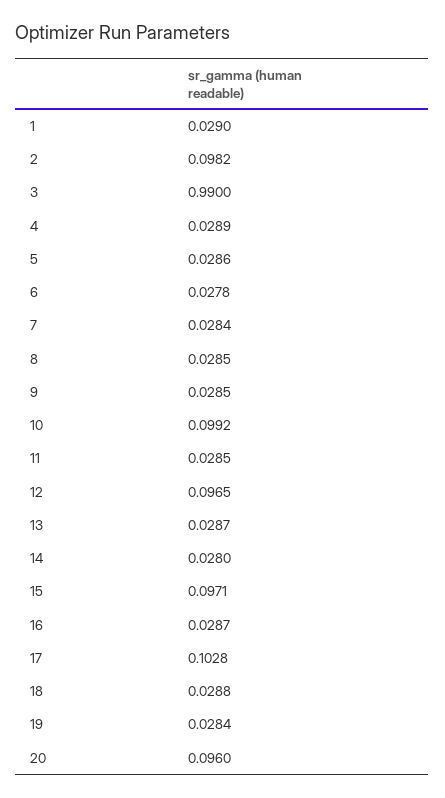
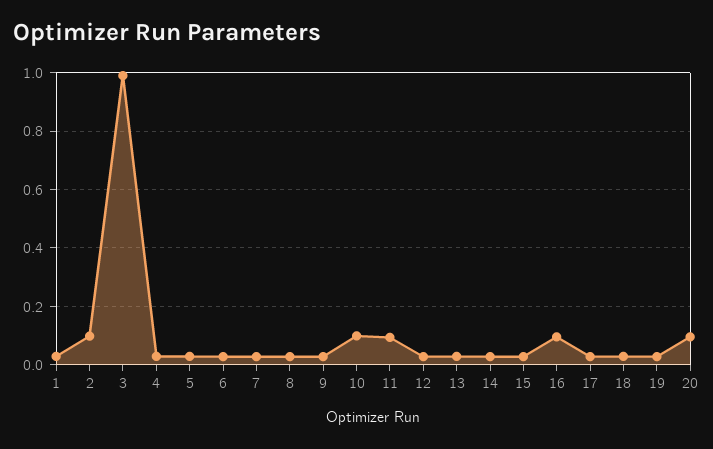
  {
    "1": 0.029,
    "2": 0.0982,
    "3": 0.99,
    "4": 0.0289,
    "5": 0.0286,
    "6": 0.0278,
    "7": 0.0284,
    "8": 0.0285,
    "9": 0.0285,
    "10": 0.0992,
-   "11": 0.0285,
+   "11": 0.1,
-   "12": 0.0965,
+   "12": 0.025,
    "13": 0.0287,
    "14": 0.028,
-   "15": 0.0971,
+   "15": 0.025,
-   "16": 0.0287,
+   "16": 0.1,
-   "17": 0.1028,
+   "17": 0.025,
    "18": 0.0288,
    "19": 0.0284,
    "20": 0.096
  }

